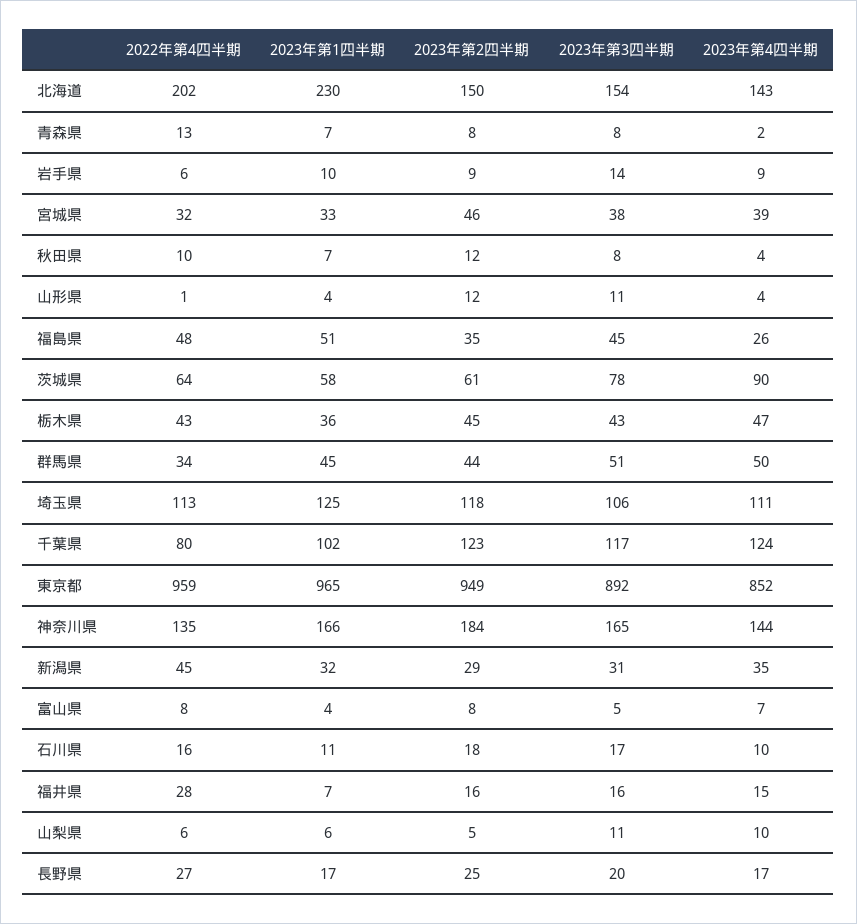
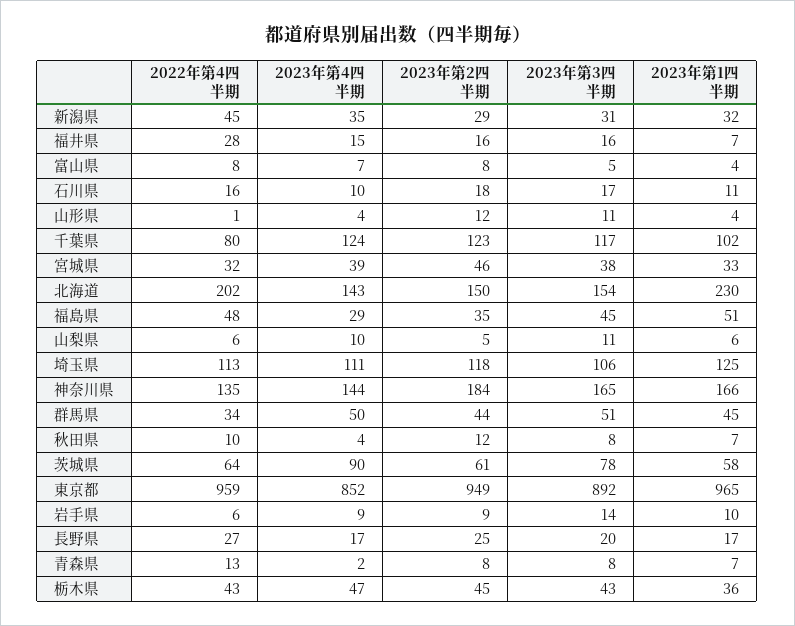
  {
    "2022年第4四半期": {
      "北海道": 202,
      "青森県": 13,
      "岩手県": 6,
      "宮城県": 32,
      "秋田県": 10,
      "山形県": 1,
      "福島県": 48,
      "茨城県": 64,
      "栃木県": 43,
      "群馬県": 34,
      "埼玉県": 113,
      "千葉県": 80,
      "東京都": 959,
      "神奈川県": 135,
      "新潟県": 45,
      "富山県": 8,
      "石川県": 16,
      "福井県": 28,
      "山梨県": 6,
      "長野県": 27
    },
    "2023年第1四半期": {
      "北海道": 230,
      "青森県": 7,
      "岩手県": 10,
      "宮城県": 33,
      "秋田県": 7,
      "山形県": 4,
      "福島県": 51,
      "茨城県": 58,
      "栃木県": 36,
      "群馬県": 45,
      "埼玉県": 125,
      "千葉県": 102,
      "東京都": 965,
      "神奈川県": 166,
      "新潟県": 32,
      "富山県": 4,
      "石川県": 11,
      "福井県": 7,
      "山梨県": 6,
      "長野県": 17
    },
    "2023年第2四半期": {
      "北海道": 150,
      "青森県": 8,
      "岩手県": 9,
      "宮城県": 46,
      "秋田県": 12,
      "山形県": 12,
      "福島県": 35,
      "茨城県": 61,
      "栃木県": 45,
      "群馬県": 44,
      "埼玉県": 118,
      "千葉県": 123,
      "東京都": 949,
      "神奈川県": 184,
      "新潟県": 29,
      "富山県": 8,
      "石川県": 18,
      "福井県": 16,
      "山梨県": 5,
      "長野県": 25
    },
    "2023年第3四半期": {
      "北海道": 154,
      "青森県": 8,
      "岩手県": 14,
      "宮城県": 38,
      "秋田県": 8,
      "山形県": 11,
      "福島県": 45,
      "茨城県": 78,
      "栃木県": 43,
      "群馬県": 51,
      "埼玉県": 106,
      "千葉県": 117,
      "東京都": 892,
      "神奈川県": 165,
      "新潟県": 31,
      "富山県": 5,
      "石川県": 17,
      "福井県": 16,
      "山梨県": 11,
      "長野県": 20
    },
    "2023年第4四半期": {
      "北海道": 143,
      "青森県": 2,
      "岩手県": 9,
      "宮城県": 39,
      "秋田県": 4,
      "山形県": 4,
-     "福島県": 26,
+     "福島県": 29,
      "茨城県": 90,
      "栃木県": 47,
      "群馬県": 50,
      "埼玉県": 111,
      "千葉県": 124,
      "東京都": 852,
      "神奈川県": 144,
      "新潟県": 35,
      "富山県": 7,
      "石川県": 10,
      "福井県": 15,
      "山梨県": 10,
      "長野県": 17
    }
  }

